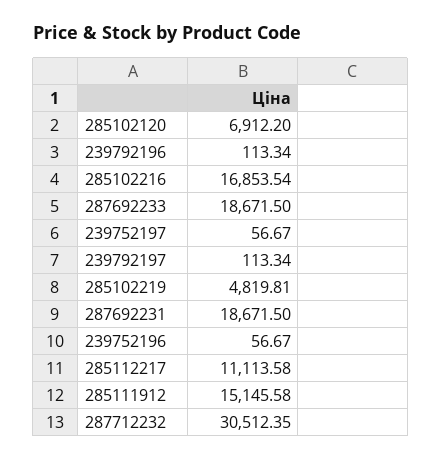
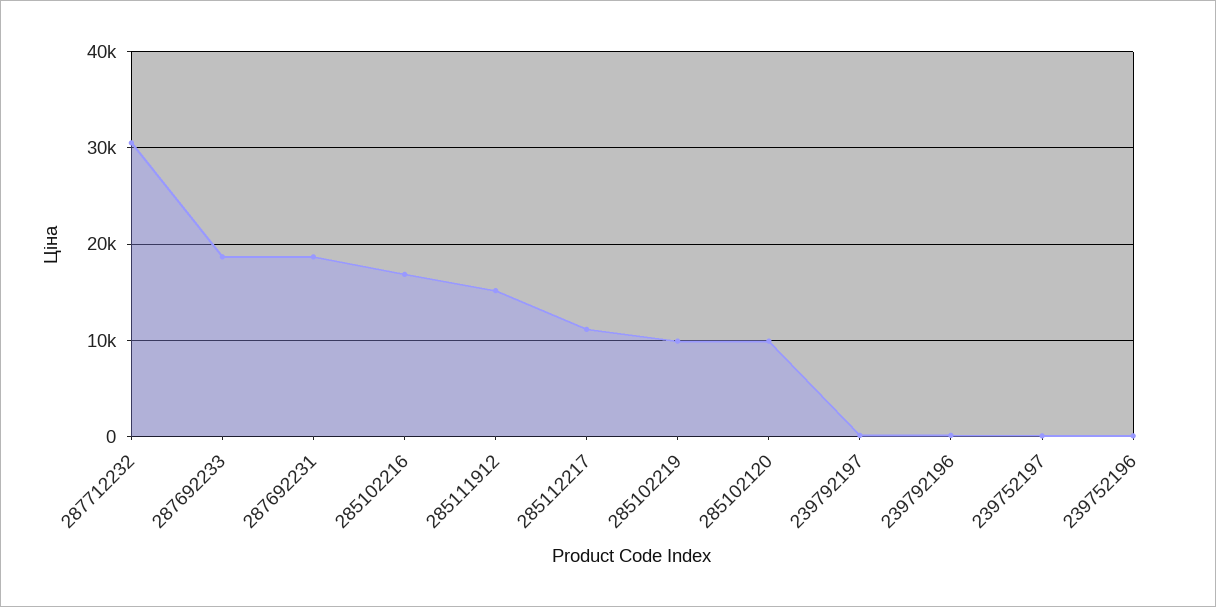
  {
-   "285102120": 6912.2,
+   "285102120": 10000,
    "239792196": 113.34,
    "285102216": 16853.54,
    "287692233": 18671.5,
    "239752197": 56.67,
    "239792197": 113.34,
-   "285102219": 4819.81,
+   "285102219": 10000,
    "287692231": 18671.5,
    "239752196": 56.67,
    "285112217": 11113.58,
    "285111912": 15145.58,
    "287712232": 30512.35
  }

